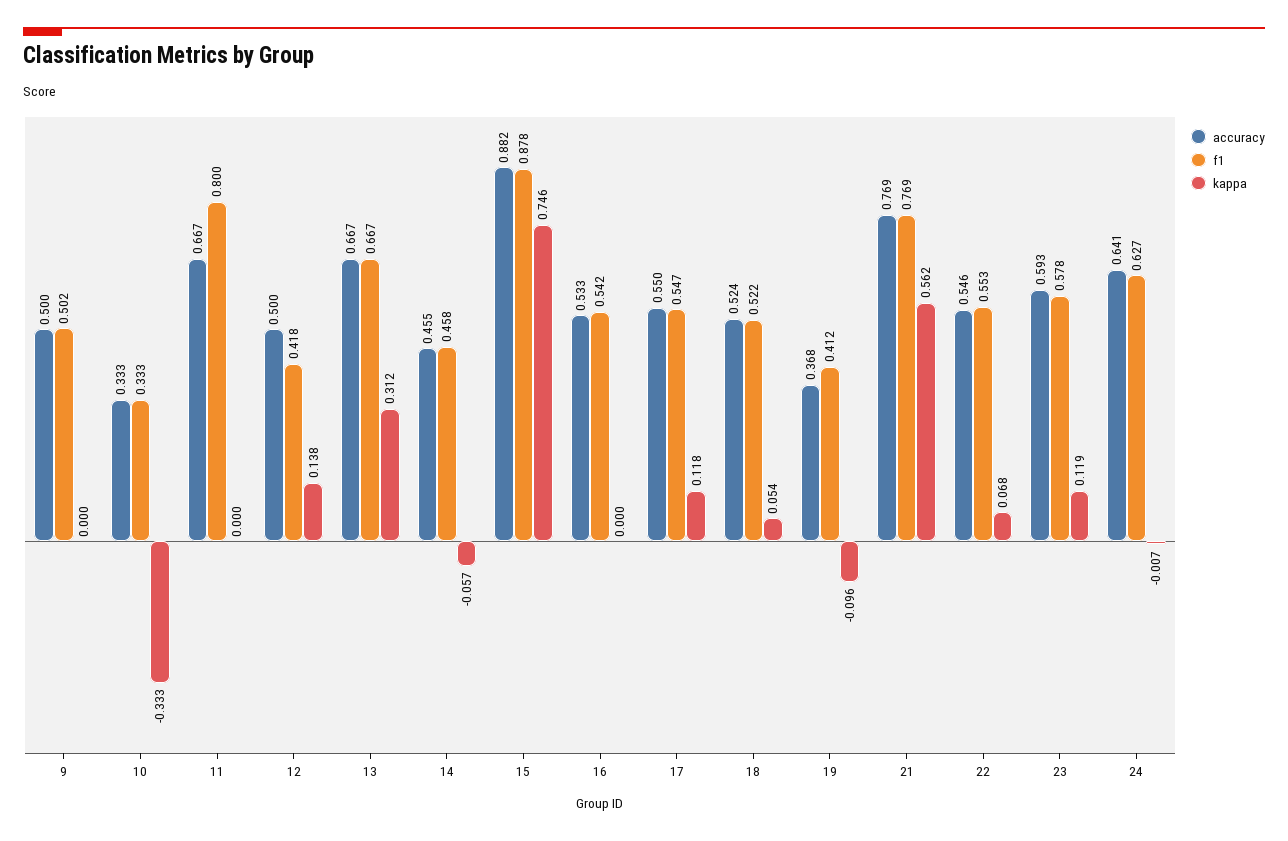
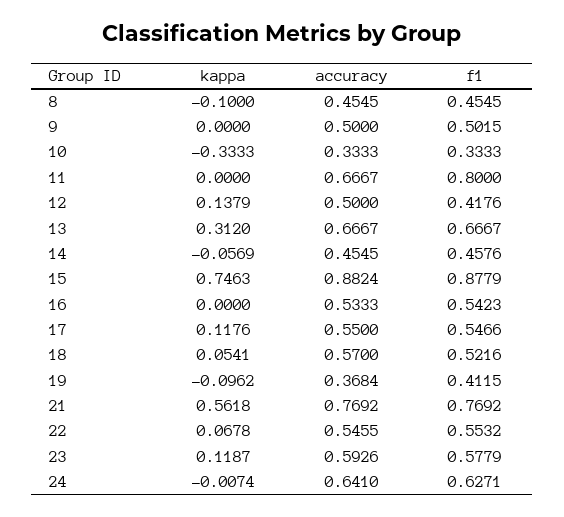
  {
    "accuracy": {
      "9": 0.5,
      "10": 0.3333,
      "11": 0.6667,
      "12": 0.5,
      "13": 0.6667,
      "14": 0.4545,
      "15": 0.8824,
      "16": 0.5333,
      "17": 0.55,
-     "18": 0.524,
+     "18": 0.57,
      "19": 0.3684,
      "21": 0.7692,
      "22": 0.5455,
      "23": 0.5926,
-     "24": 0.641
+     "24": 0.641,
+     "8": 0.4545
    },
    "f1": {
      "9": 0.5015,
      "10": 0.3333,
      "11": 0.8,
      "12": 0.4176,
      "13": 0.6667,
      "14": 0.4576,
      "15": 0.8779,
      "16": 0.5423,
      "17": 0.5466,
      "18": 0.5216,
      "19": 0.4115,
      "21": 0.7692,
      "22": 0.5532,
      "23": 0.5779,
-     "24": 0.6271
+     "24": 0.6271,
+     "8": 0.4545
    },
    "kappa": {
      "9": 0,
      "10": -0.3333,
      "11": 0,
      "12": 0.1379,
      "13": 0.312,
      "14": -0.0569,
      "15": 0.7463,
      "16": 0,
      "17": 0.1176,
      "18": 0.0541,
      "19": -0.0962,
      "21": 0.5618,
      "22": 0.0678,
      "23": 0.1187,
-     "24": -0.0074
+     "24": -0.0074,
+     "8": -0.1
    }
  }

